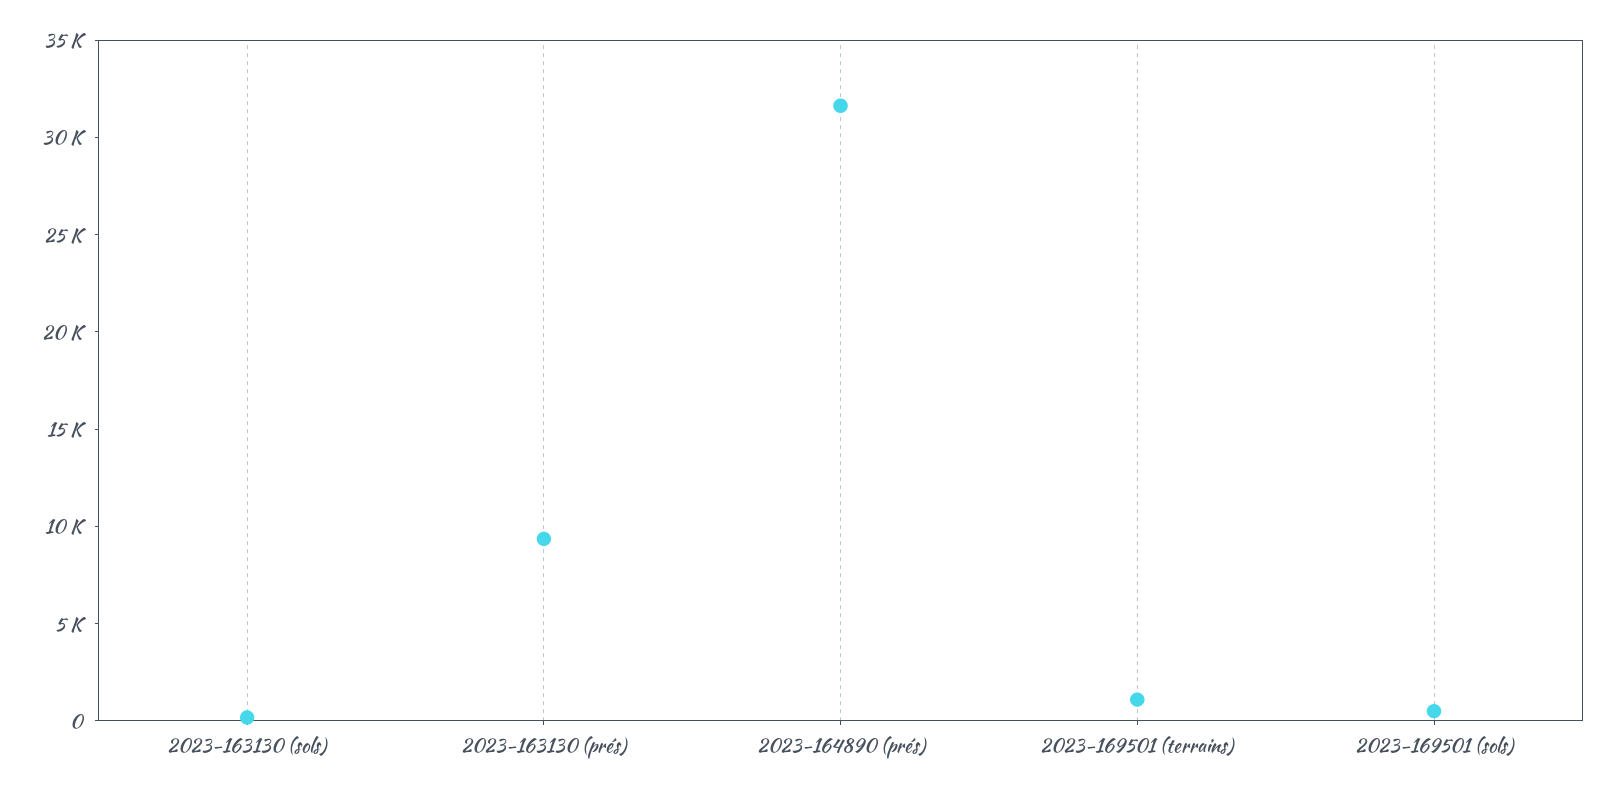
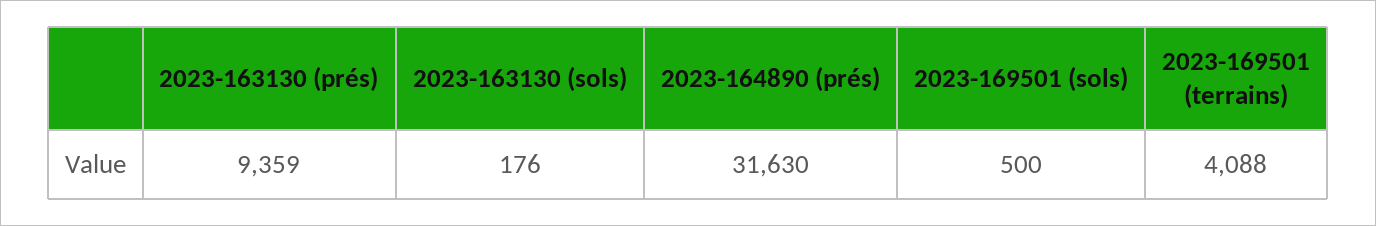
  {
    "2023-163130 (sols)": 176,
    "2023-163130 (prés)": 9359,
    "2023-164890 (prés)": 31630,
-   "2023-169501 (terrains)": 1000,
+   "2023-169501 (terrains)": 4088,
    "2023-169501 (sols)": 500
  }

